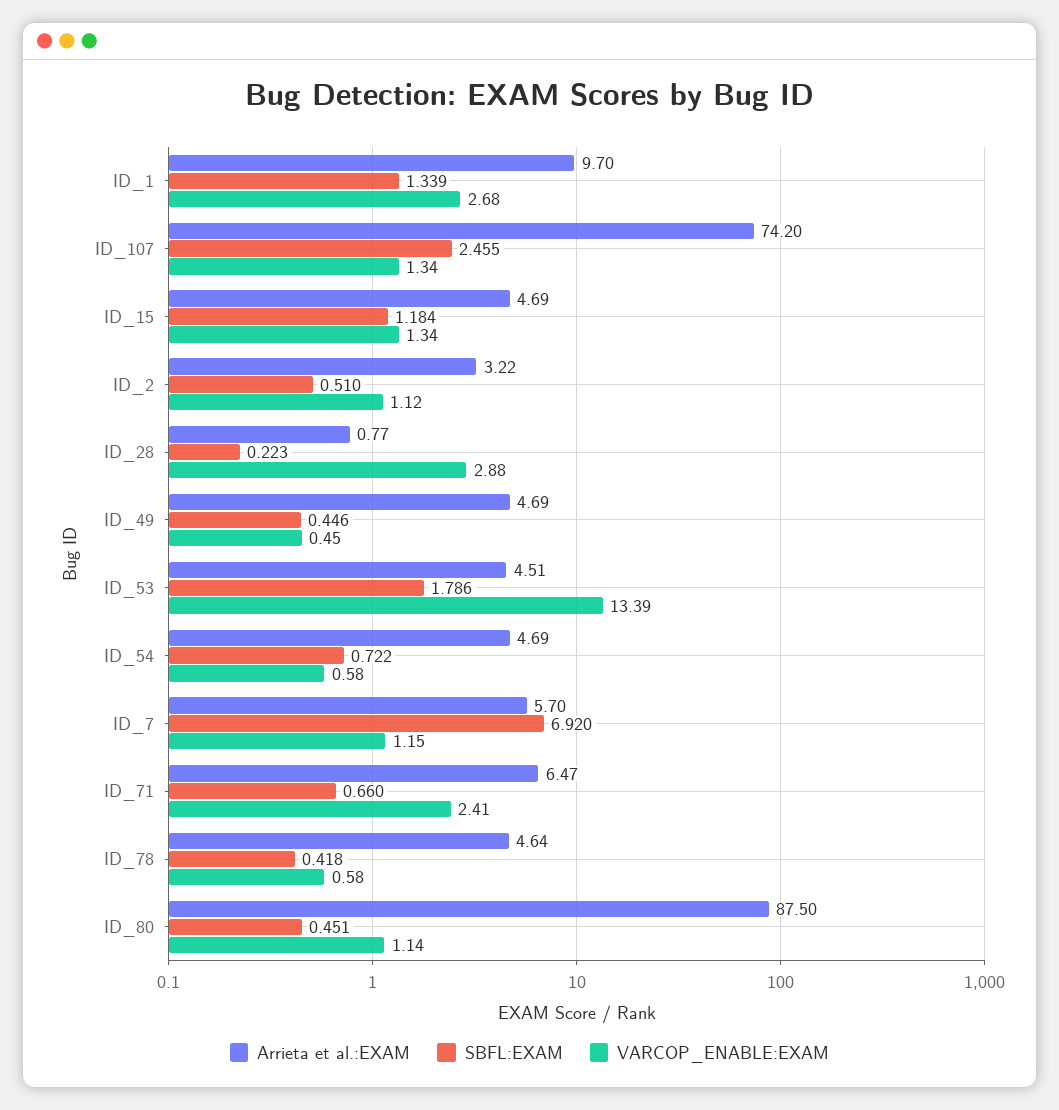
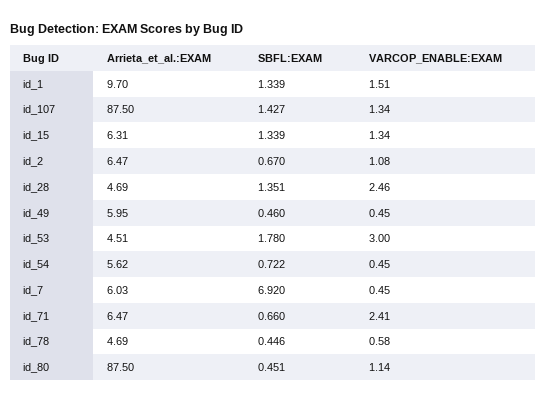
  {
    "Arrieta et al.:EXAM": {
      "ID_1": 9.7,
-     "ID_107": 74.2,
+     "ID_107": 87.5,
-     "ID_15": 4.69,
+     "ID_15": 6.31,
-     "ID_2": 3.22,
+     "ID_2": 6.47,
-     "ID_28": 0.77,
+     "ID_28": 4.69,
-     "ID_49": 4.69,
+     "ID_49": 5.95,
      "ID_53": 4.51,
-     "ID_54": 4.69,
+     "ID_54": 5.62,
-     "ID_7": 5.7,
+     "ID_7": 6.03,
      "ID_71": 6.47,
-     "ID_78": 4.64,
+     "ID_78": 4.69,
      "ID_80": 87.5
    },
    "SBFL:EXAM": {
      "ID_1": 1.339,
-     "ID_107": 2.455,
+     "ID_107": 1.427,
-     "ID_15": 1.184,
+     "ID_15": 1.339,
-     "ID_2": 0.51,
+     "ID_2": 0.67,
-     "ID_28": 0.223,
+     "ID_28": 1.351,
-     "ID_49": 0.446,
+     "ID_49": 0.46,
-     "ID_53": 1.786,
+     "ID_53": 1.78,
      "ID_54": 0.722,
      "ID_7": 6.92,
      "ID_71": 0.66,
-     "ID_78": 0.418,
+     "ID_78": 0.446,
      "ID_80": 0.451
    },
    "VARCOP_ENABLE:EXAM": {
-     "ID_1": 2.68,
+     "ID_1": 1.51,
      "ID_107": 1.34,
      "ID_15": 1.34,
-     "ID_2": 1.12,
+     "ID_2": 1.08,
-     "ID_28": 2.88,
+     "ID_28": 2.46,
      "ID_49": 0.45,
-     "ID_53": 13.39,
+     "ID_53": 3,
-     "ID_54": 0.58,
+     "ID_54": 0.45,
-     "ID_7": 1.15,
+     "ID_7": 0.45,
      "ID_71": 2.41,
      "ID_78": 0.58,
      "ID_80": 1.14
    }
  }

